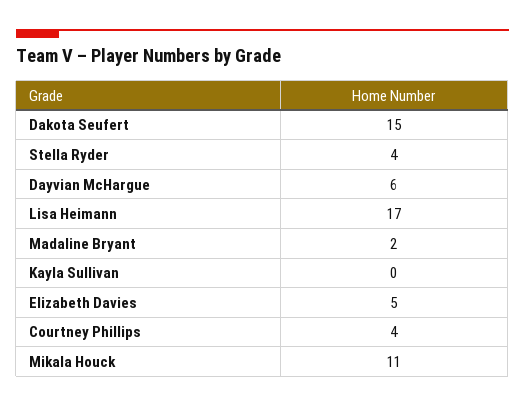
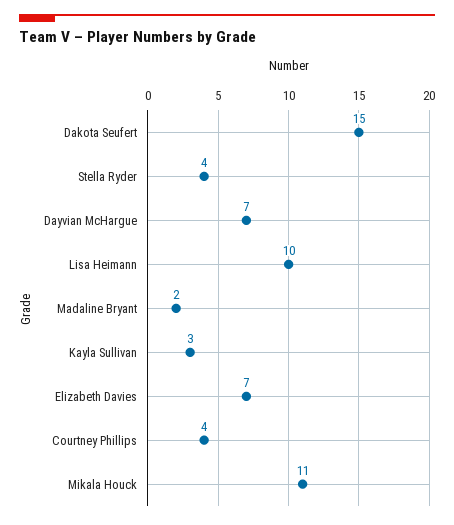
  {
    "Dakota Seufert": 15,
    "Stella Ryder": 4,
-   "Dayvian McHargue": 6,
+   "Dayvian McHargue": 7,
-   "Lisa Heimann": 17,
+   "Lisa Heimann": 10,
    "Madaline Bryant": 2,
-   "Kayla Sullivan": 0,
+   "Kayla Sullivan": 3,
-   "Elizabeth Davies": 5,
+   "Elizabeth Davies": 7,
    "Courtney Phillips": 4,
    "Mikala Houck": 11
  }

